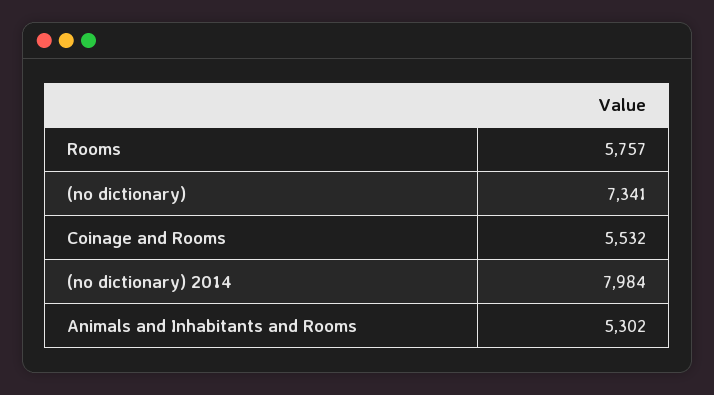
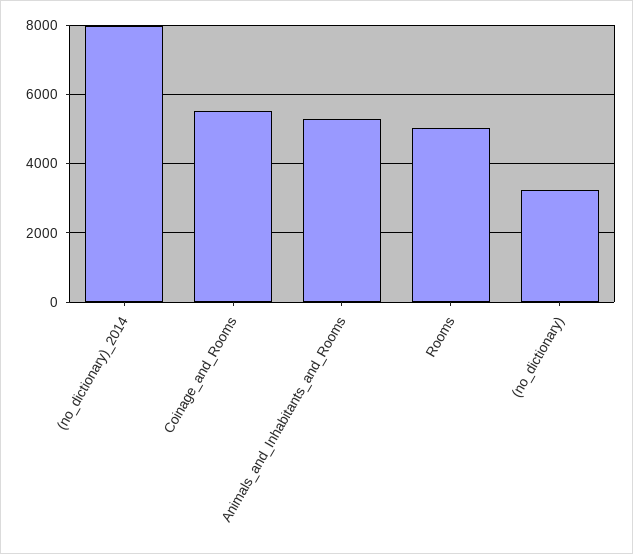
  {
-   "Rooms": 5757,
+   "Rooms": 5000,
-   "(no dictionary)": 7341,
+   "(no dictionary)": 3200,
    "Coinage and Rooms": 5532,
    "(no dictionary) 2014": 7984,
    "Animals and Inhabitants and Rooms": 5302
  }

